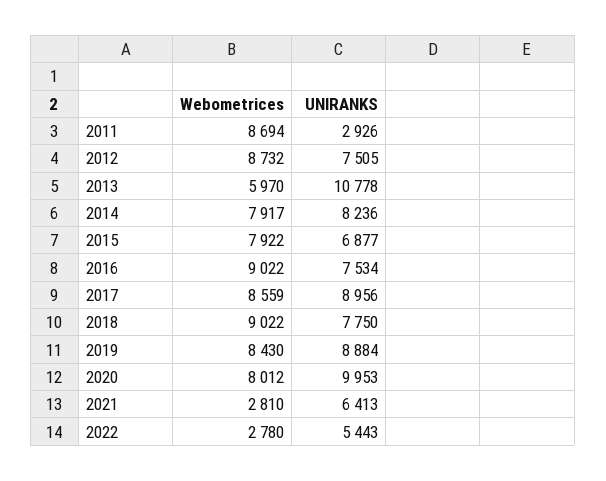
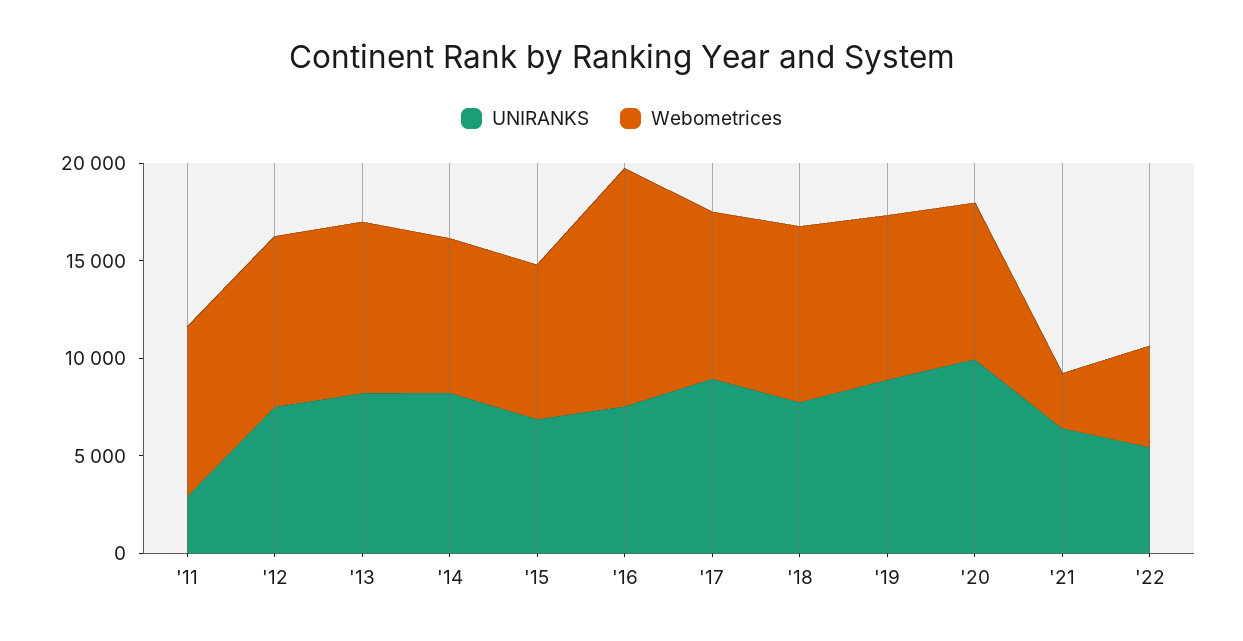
  {
    "Webometrices": {
      "2011": 8694,
      "2012": 8732,
-     "2013": 5970,
+     "2013": 9000,
      "2014": 7917,
      "2015": 7922,
-     "2016": 9022,
+     "2016": 12000,
      "2017": 8559,
      "2018": 9022,
      "2019": 8430,
      "2020": 8012,
      "2021": 2810,
-     "2022": 2780
+     "2022": 5000
    },
    "UNIRANKS": {
      "2011": 2926,
      "2012": 7505,
-     "2013": 10778,
+     "2013": 8000,
      "2014": 8236,
      "2015": 6877,
      "2016": 7534,
      "2017": 8956,
      "2018": 7750,
      "2019": 8884,
      "2020": 9953,
      "2021": 6413,
      "2022": 5443
    }
  }

